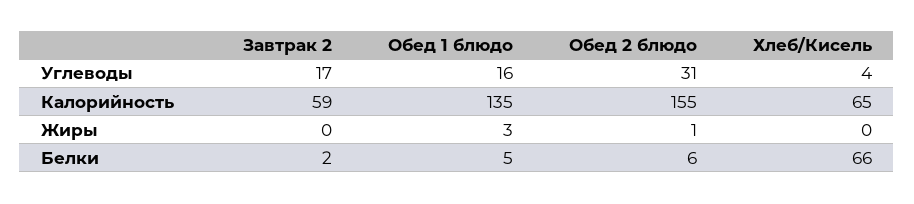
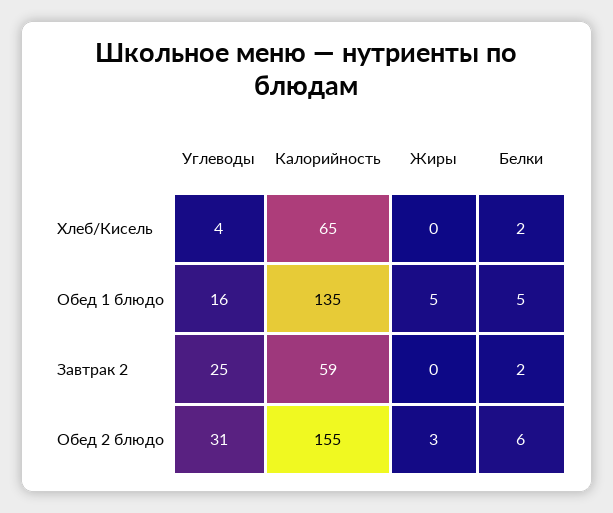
  {
    "Завтрак 2": {
-     "Углеводы": 17,
+     "Углеводы": 25,
      "Калорийность": 59,
      "Жиры": 0,
      "Белки": 2
    },
    "Обед 1 блюдо": {
      "Углеводы": 16,
      "Калорийность": 135,
-     "Жиры": 3,
+     "Жиры": 5,
      "Белки": 5
    },
    "Обед 2 блюдо": {
      "Углеводы": 31,
      "Калорийность": 155,
-     "Жиры": 1,
+     "Жиры": 3,
      "Белки": 6
    },
    "Хлеб/Кисель": {
      "Углеводы": 4,
      "Калорийность": 65,
      "Жиры": 0,
-     "Белки": 66
+     "Белки": 2
    }
  }

